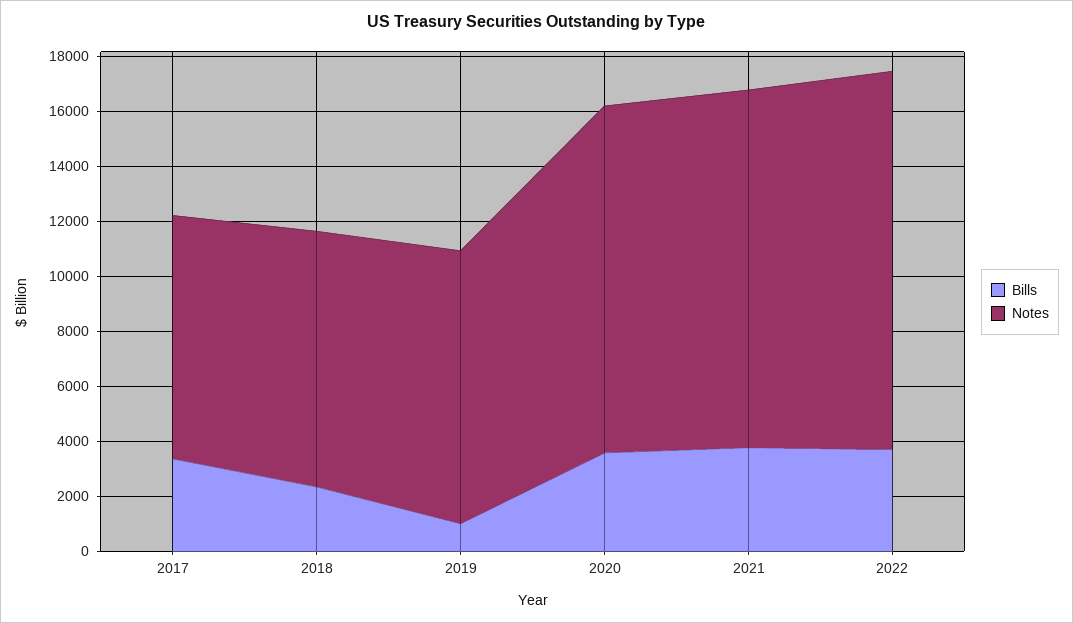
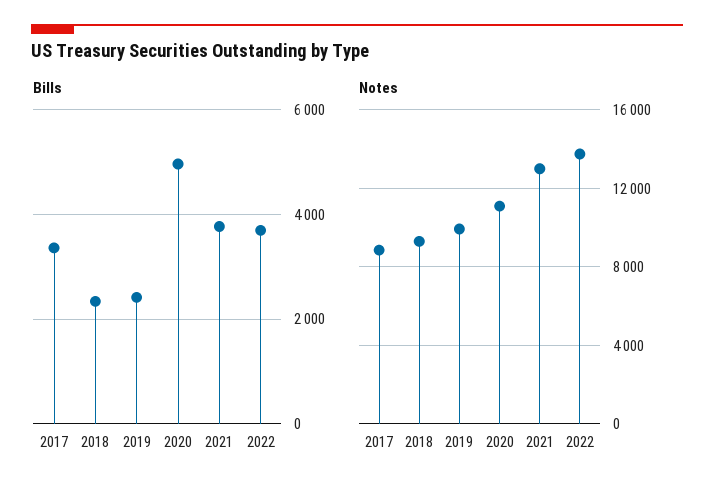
  {
    "Bills": {
      "2017": 3400,
      "2018": 2400,
-     "2019": 1000,
+     "2019": 2400,
-     "2020": 3500,
+     "2020": 5000,
      "2021": 3800,
      "2022": 3600
    },
    "Notes": {
      "2017": 9000,
      "2018": 9500,
      "2019": 10000,
-     "2020": 12500,
+     "2020": 11000,
      "2021": 13000,
      "2022": 14000
    }
  }

